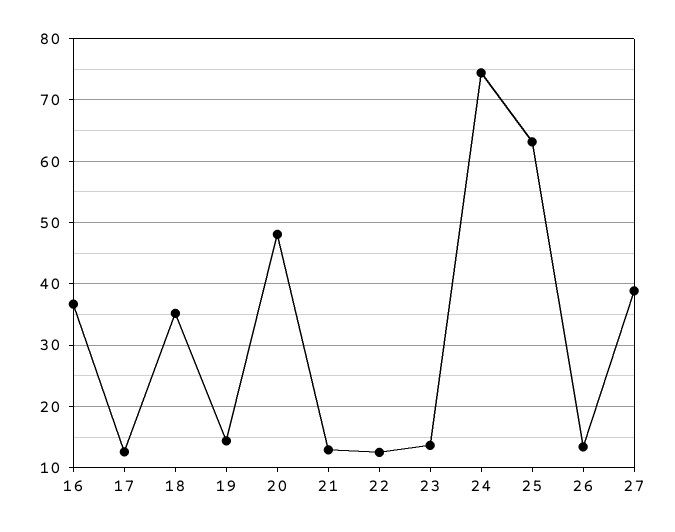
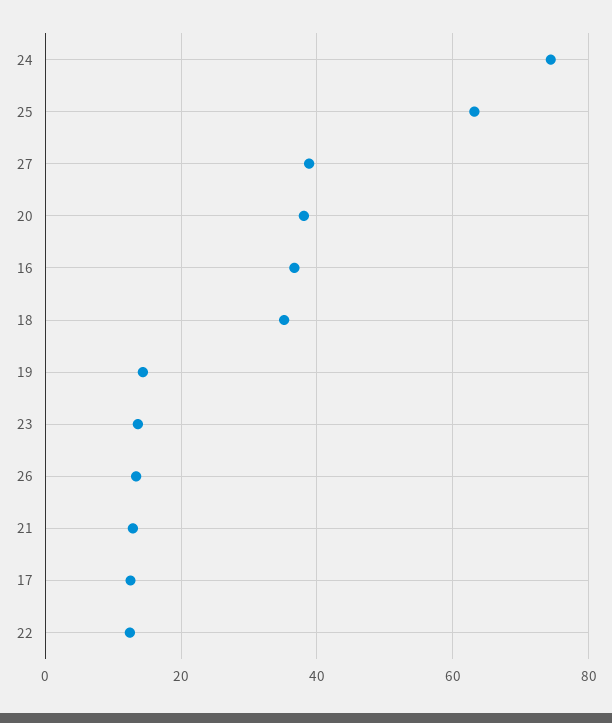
  {
    "16": 37,
    "17": 13,
    "18": 35,
    "19": 14,
-   "20": 48,
+   "20": 38,
    "21": 13,
    "22": 12,
    "23": 14,
    "24": 74,
    "25": 63,
    "26": 13,
    "27": 39
  }

